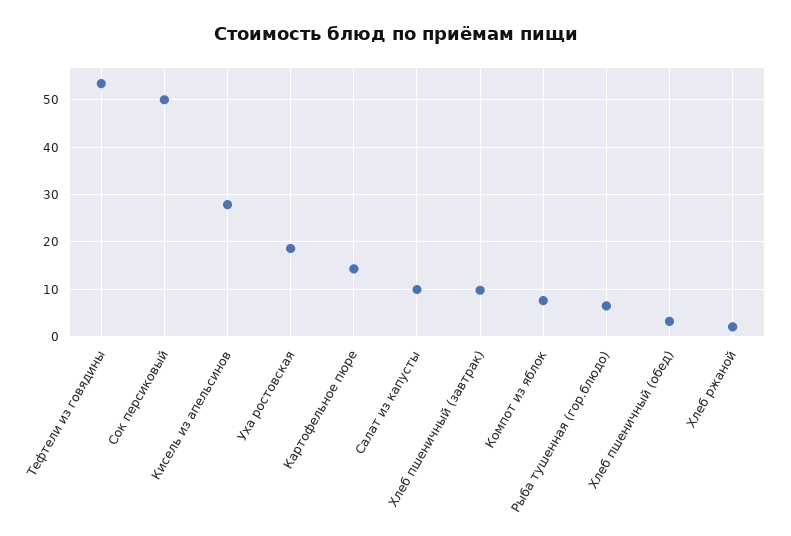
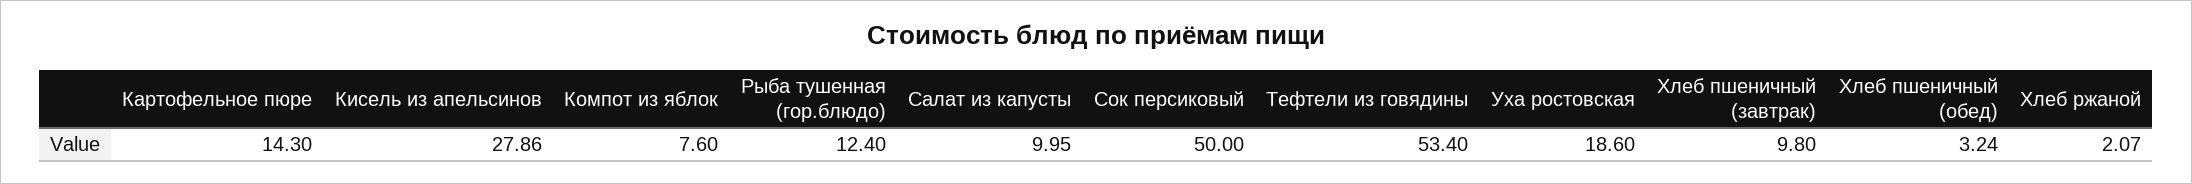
  {
    "Тефтели из говядины": 53.4,
    "Сок персиковый": 50,
    "Кисель из апельсинов": 27.86,
    "Уха ростовская": 18.6,
    "Картофельное пюре": 14.3,
    "Салат из капусты": 9.95,
    "Хлеб пшеничный (завтрак)": 9.8,
    "Компот из яблок": 7.6,
-   "Рыба тушенная (гор.блюдо)": 6,
+   "Рыба тушенная (гор.блюдо)": 12.4,
    "Хлеб пшеничный (обед)": 3.24,
    "Хлеб ржаной": 2.07
  }

